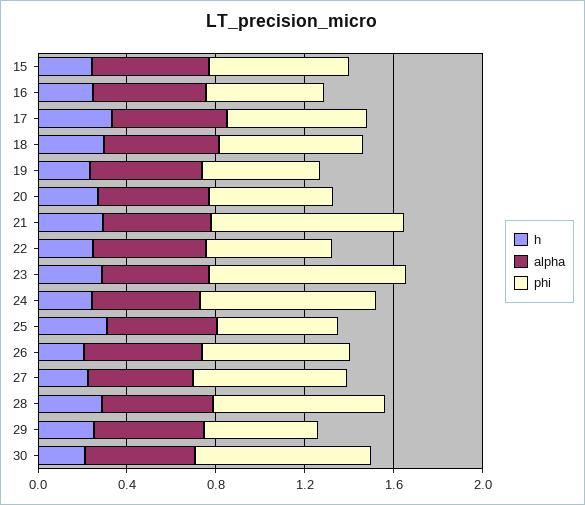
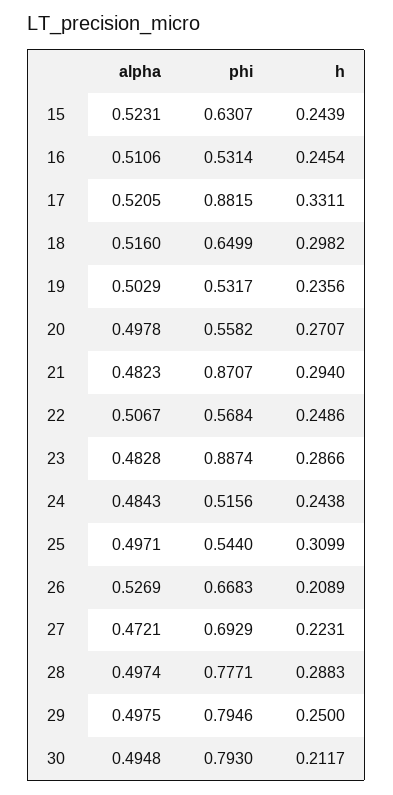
  {
    "h": {
      "15": 0.2439,
      "16": 0.2454,
      "17": 0.3311,
      "18": 0.2982,
      "19": 0.2356,
      "20": 0.2707,
      "21": 0.294,
      "22": 0.2486,
      "23": 0.2866,
      "24": 0.2438,
      "25": 0.3099,
      "26": 0.2089,
      "27": 0.2231,
      "28": 0.2883,
      "29": 0.25,
      "30": 0.2117
    },
    "alpha": {
      "15": 0.5231,
      "16": 0.5106,
      "17": 0.5205,
      "18": 0.516,
      "19": 0.5029,
      "20": 0.4978,
      "21": 0.4823,
      "22": 0.5067,
      "23": 0.4828,
      "24": 0.4843,
      "25": 0.4971,
      "26": 0.5269,
      "27": 0.4721,
      "28": 0.4974,
      "29": 0.4975,
      "30": 0.4948
    },
    "phi": {
      "15": 0.6307,
      "16": 0.5314,
-     "17": 0.6,
+     "17": 0.8815,
      "18": 0.6499,
      "19": 0.5317,
      "20": 0.5582,
      "21": 0.8707,
      "22": 0.5684,
      "23": 0.8874,
-     "24": 0.8,
+     "24": 0.5156,
      "25": 0.544,
      "26": 0.6683,
      "27": 0.6929,
      "28": 0.7771,
-     "29": 0.5,
+     "29": 0.7946,
      "30": 0.793
    }
  }

